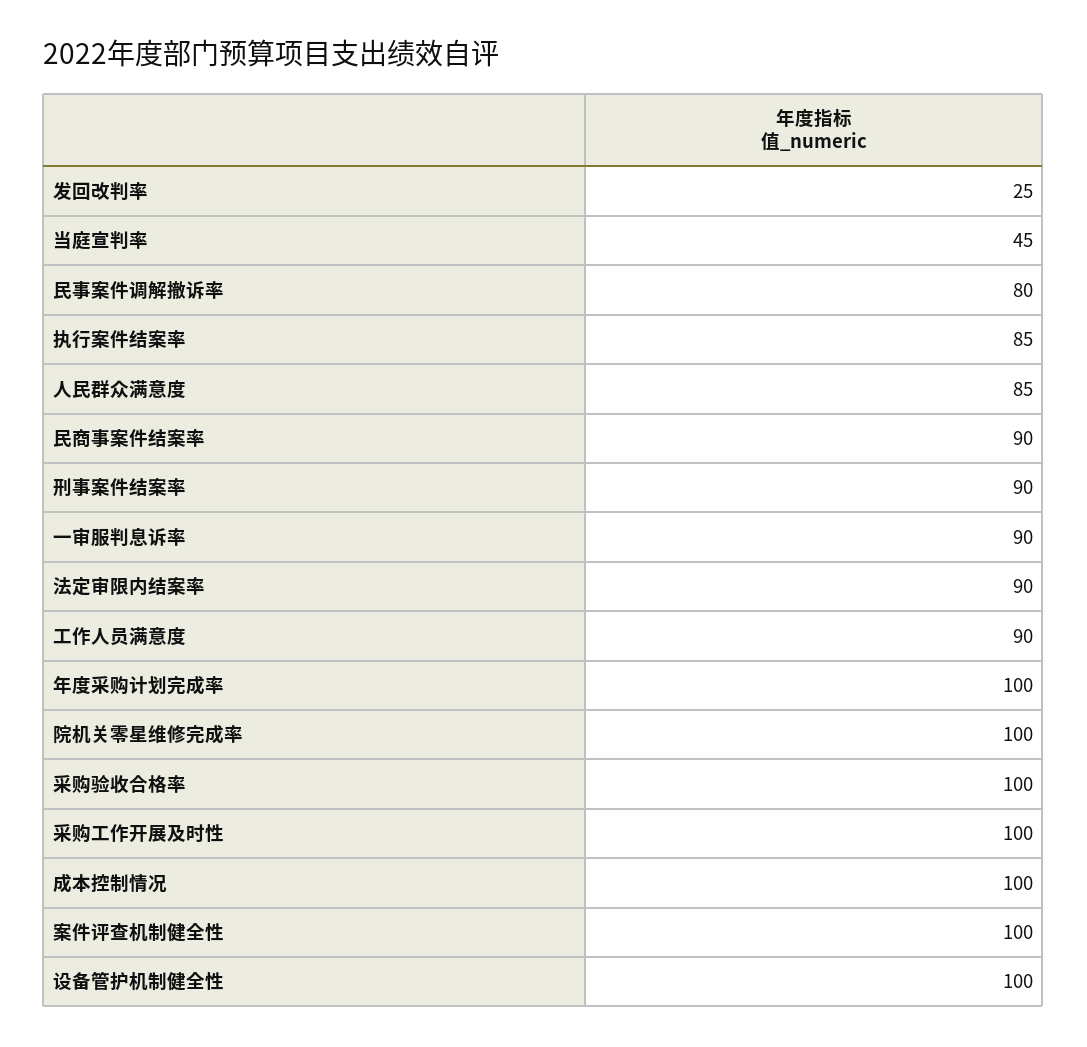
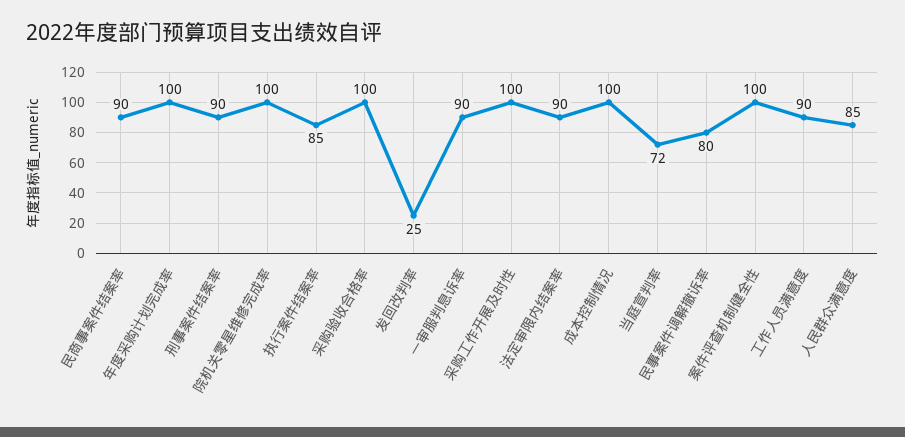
  {
    "发回改判率": 25,
-   "当庭宣判率": 45,
+   "当庭宣判率": 72,
    "民事案件调解撤诉率": 80,
    "执行案件结案率": 85,
    "人民群众满意度": 85,
    "民商事案件结案率": 90,
    "刑事案件结案率": 90,
    "一审服判息诉率": 90,
    "法定审限内结案率": 90,
    "工作人员满意度": 90,
    "年度采购计划完成率": 100,
    "院机关零星维修完成率": 100,
    "采购验收合格率": 100,
    "采购工作开展及时性": 100,
    "成本控制情况": 100,
-   "案件评查机制健全性": 100,
+   "案件评查机制健全性": 100
-   "设备管护机制健全性": 100
  }

